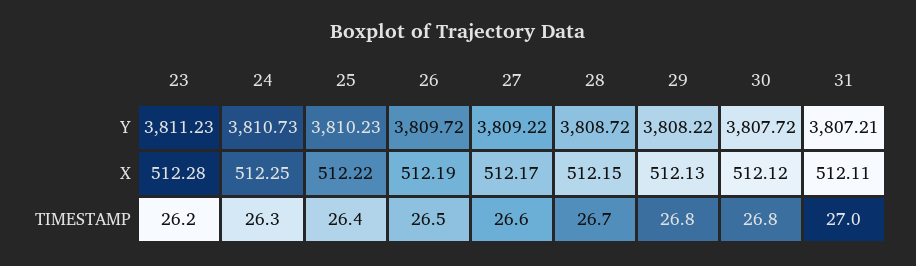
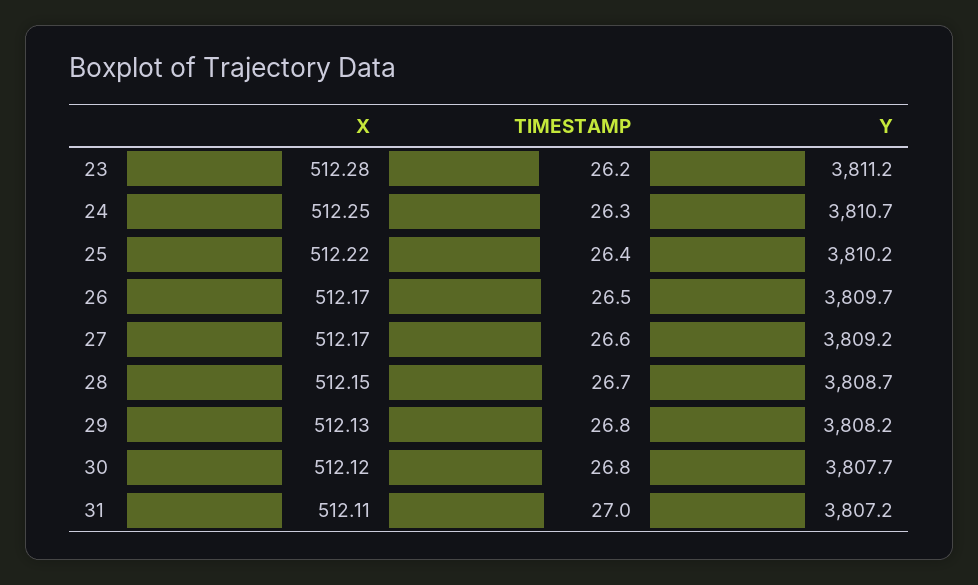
  {
    "23": {
      "Y": 3811.23,
      "X": 512.28,
      "TIMESTAMP": 26.2
    },
    "24": {
      "Y": 3810.73,
      "X": 512.25,
      "TIMESTAMP": 26.3
    },
    "25": {
      "Y": 3810.23,
      "X": 512.22,
      "TIMESTAMP": 26.4
    },
    "26": {
      "Y": 3809.72,
-     "X": 512.19,
+     "X": 512.17,
      "TIMESTAMP": 26.5
    },
    "27": {
      "Y": 3809.22,
      "X": 512.17,
      "TIMESTAMP": 26.6
    },
    "28": {
      "Y": 3808.72,
      "X": 512.15,
      "TIMESTAMP": 26.7
    },
    "29": {
      "Y": 3808.22,
      "X": 512.13,
      "TIMESTAMP": 26.8
    },
    "30": {
      "Y": 3807.72,
      "X": 512.12,
      "TIMESTAMP": 26.8
    },
    "31": {
      "Y": 3807.21,
      "X": 512.11,
      "TIMESTAMP": 27
    }
  }

